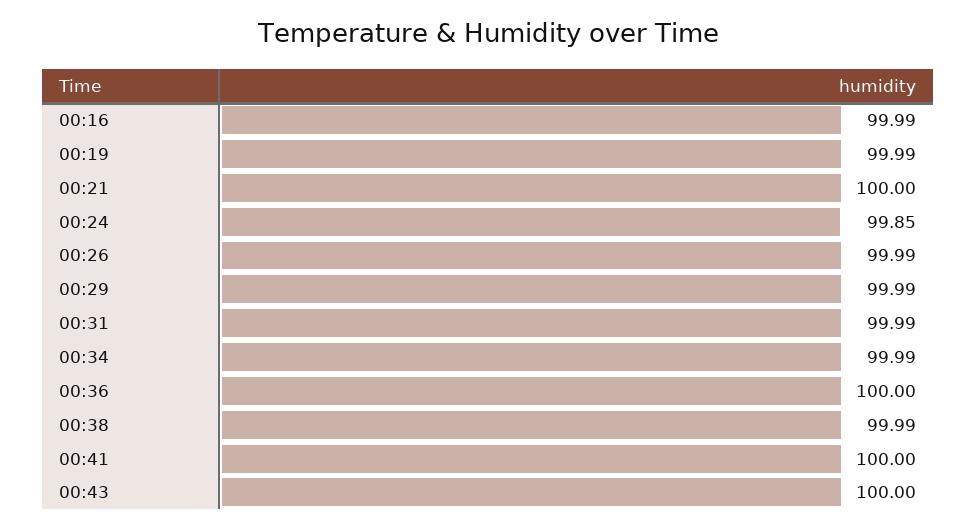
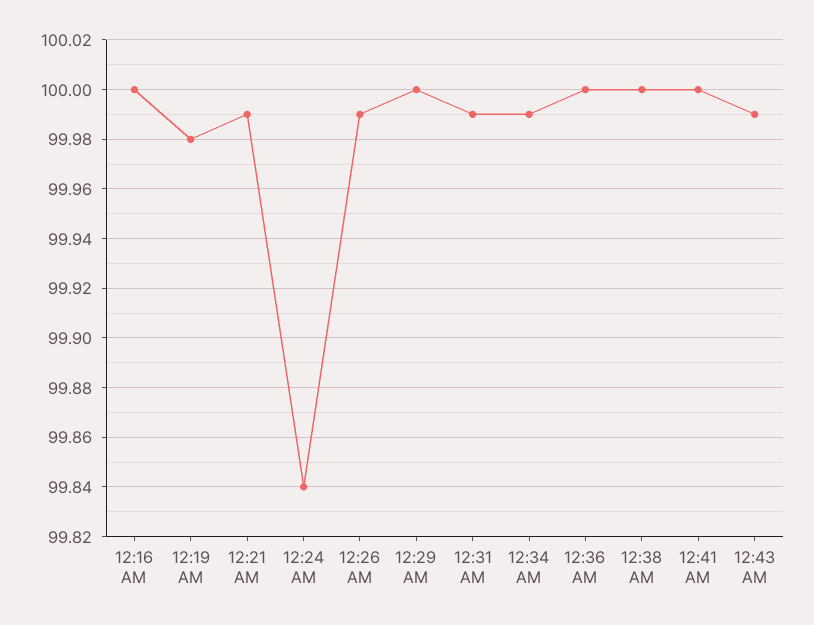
  {
-   "00:16": 99.99,
+   "00:16": 100,
-   "00:19": 99.99,
+   "00:19": 99.98,
-   "00:21": 100,
+   "00:21": 99.99,
-   "00:24": 99.85,
+   "00:24": 99.84,
    "00:26": 99.99,
-   "00:29": 99.99,
+   "00:29": 100,
    "00:31": 99.99,
    "00:34": 99.99,
    "00:36": 100,
-   "00:38": 99.99,
+   "00:38": 100,
    "00:41": 100,
-   "00:43": 100
+   "00:43": 99.99
  }

